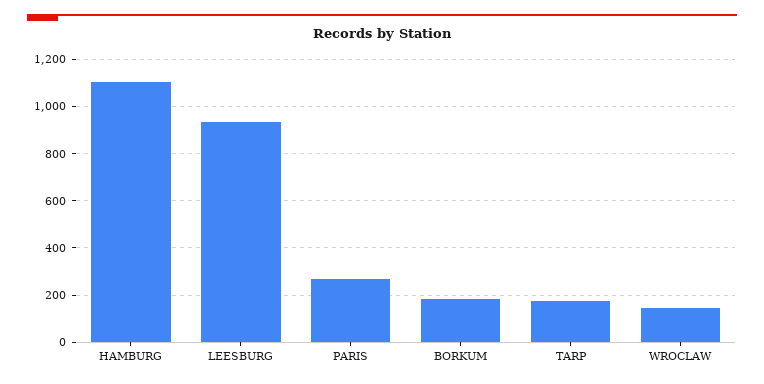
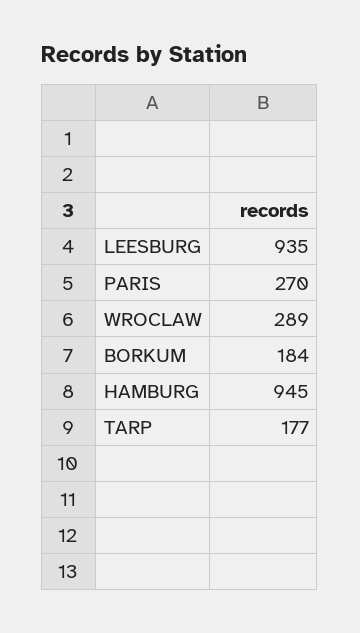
  {
-   "HAMBURG": 1100,
+   "HAMBURG": 945,
    "LEESBURG": 935,
    "PARIS": 270,
    "BORKUM": 184,
    "TARP": 177,
-   "WROCLAW": 150
+   "WROCLAW": 289
  }

